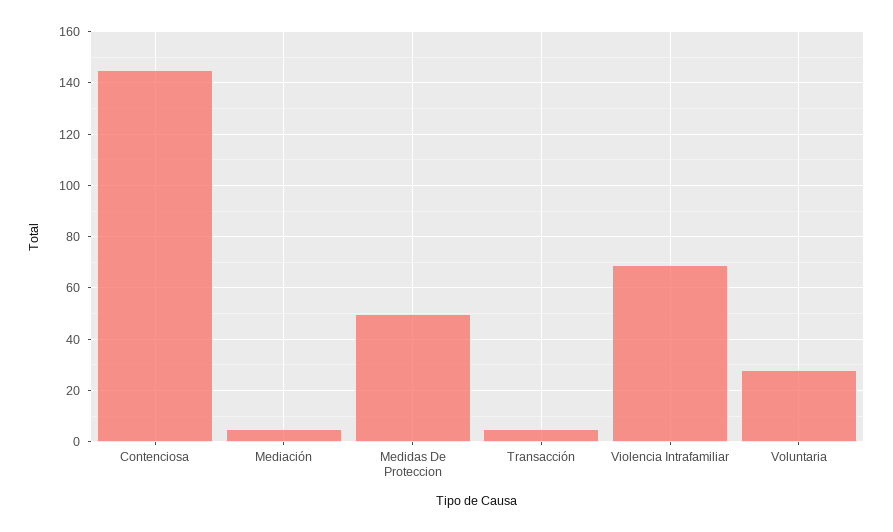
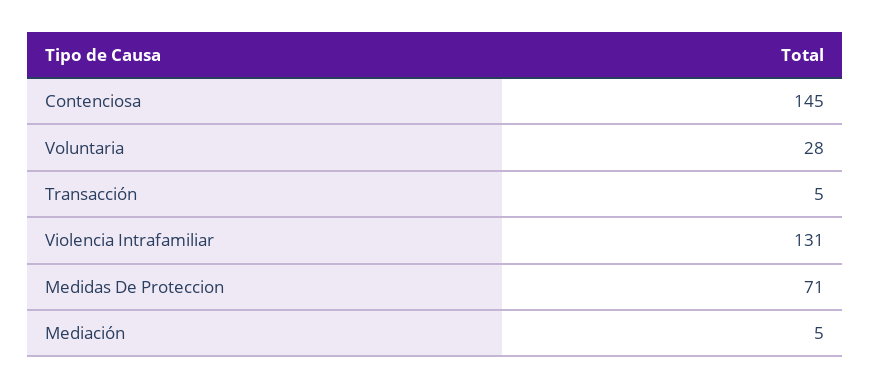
  {
    "Contenciosa": 145,
    "Mediación": 5,
-   "Medidas De Proteccion": 50,
+   "Medidas De Proteccion": 71,
    "Transacción": 5,
-   "Violencia Intrafamiliar": 70,
+   "Violencia Intrafamiliar": 131,
    "Voluntaria": 28
  }

